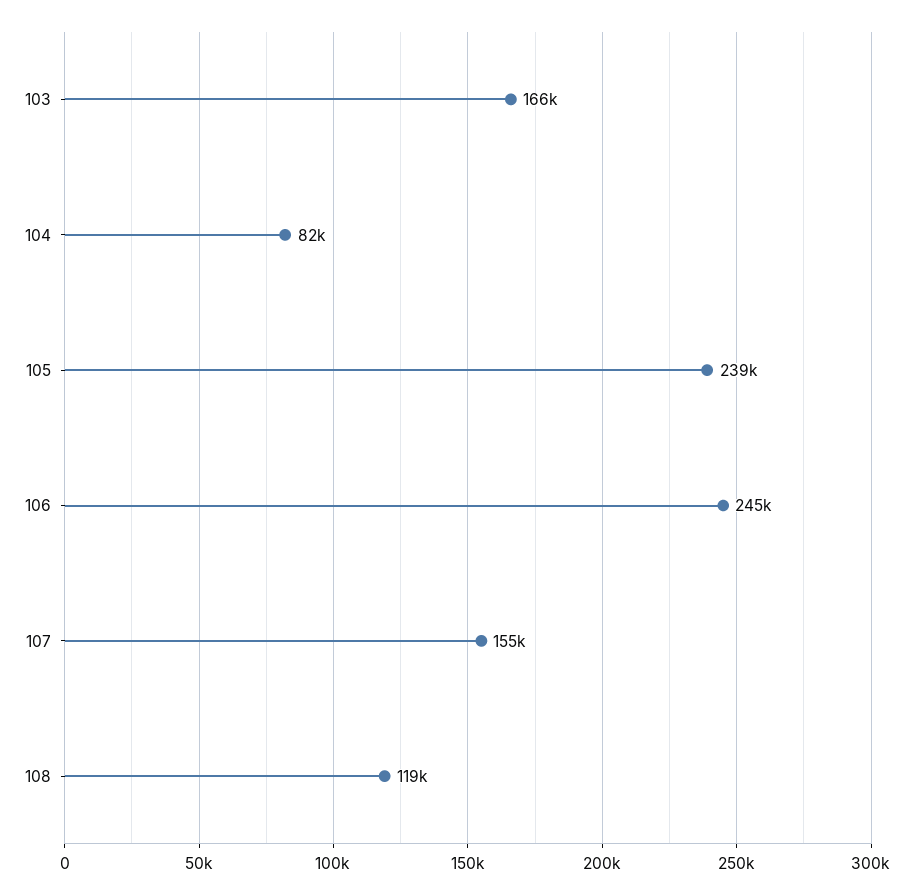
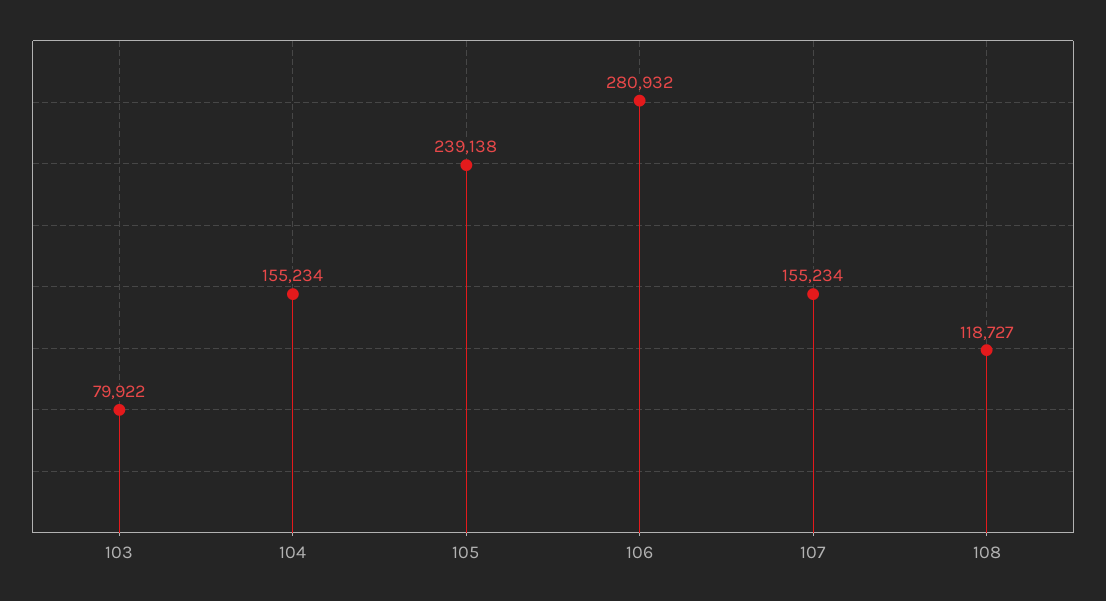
  {
-   "103": 166000,
+   "103": 79922,
-   "104": 82000,
+   "104": 155234,
    "105": 239138,
-   "106": 245000,
+   "106": 280932,
    "107": 155234,
    "108": 118727
  }

